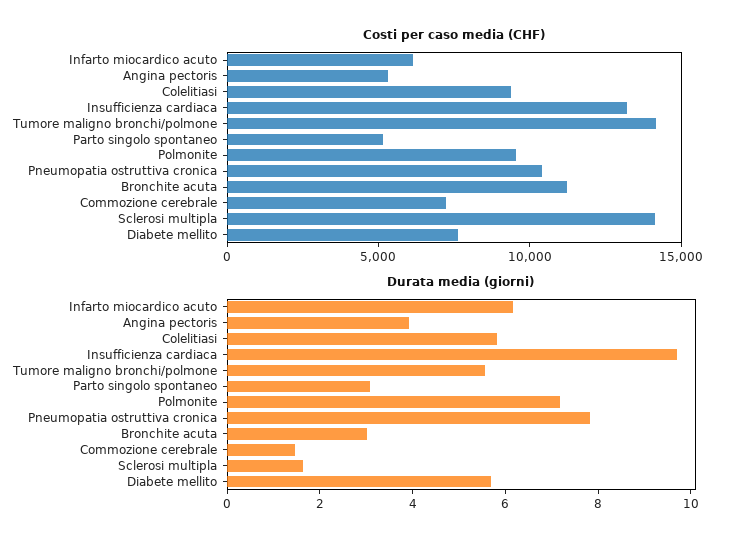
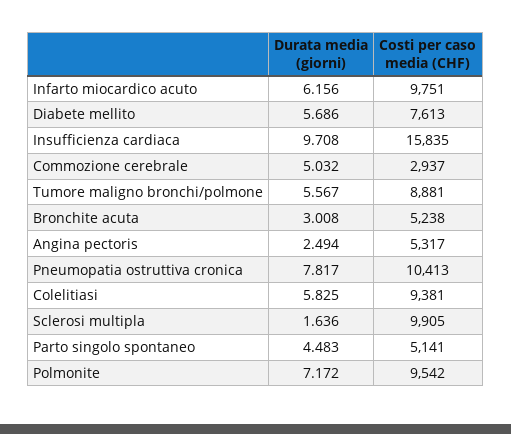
  {
    "Costi per caso media (CHF)": {
-     "Infarto miocardico acuto": 6000,
+     "Infarto miocardico acuto": 9751,
      "Angina pectoris": 5317,
      "Colelitiasi": 9381,
-     "Insufficienza cardiaca": 13000,
+     "Insufficienza cardiaca": 15835,
-     "Tumore maligno bronchi/polmone": 14000,
+     "Tumore maligno bronchi/polmone": 8881,
      "Parto singolo spontaneo": 5141,
      "Polmonite": 9542,
      "Pneumopatia ostruttiva cronica": 10413,
-     "Bronchite acuta": 11000,
+     "Bronchite acuta": 5238,
-     "Commozione cerebrale": 7000,
+     "Commozione cerebrale": 2937,
-     "Sclerosi multipla": 14000,
+     "Sclerosi multipla": 9905,
      "Diabete mellito": 7613
    },
    "Durata media (giorni)": {
      "Infarto miocardico acuto": 6.156,
-     "Angina pectoris": 4,
+     "Angina pectoris": 2.494,
      "Colelitiasi": 5.825,
      "Insufficienza cardiaca": 9.708,
      "Tumore maligno bronchi/polmone": 5.567,
-     "Parto singolo spontaneo": 3,
+     "Parto singolo spontaneo": 4.483,
      "Polmonite": 7.172,
      "Pneumopatia ostruttiva cronica": 7.817,
      "Bronchite acuta": 3.008,
-     "Commozione cerebrale": 1.5,
+     "Commozione cerebrale": 5.032,
      "Sclerosi multipla": 1.636,
      "Diabete mellito": 5.686
    }
  }

